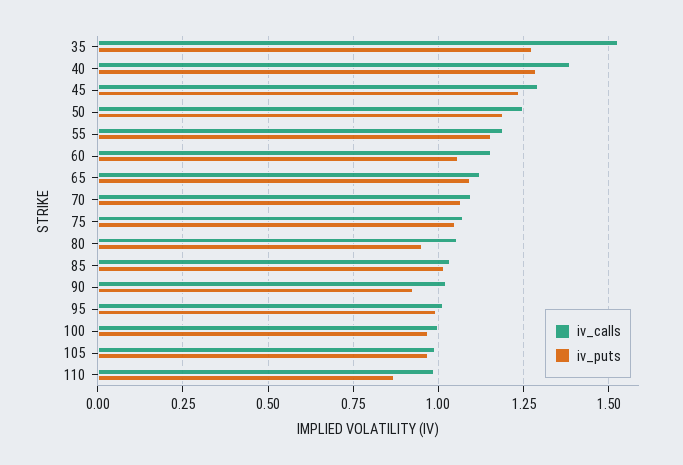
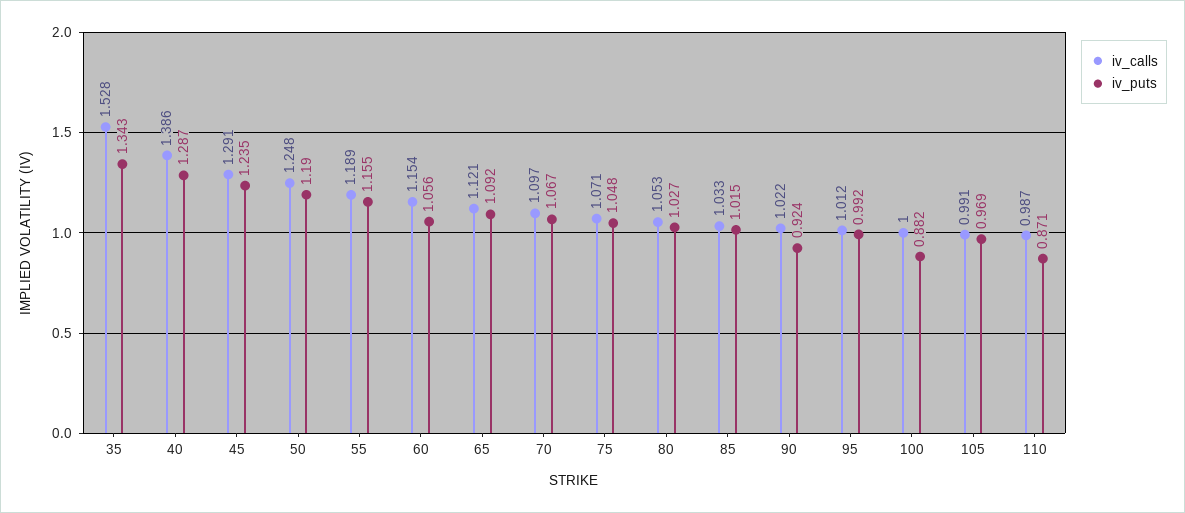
  {
    "iv_calls": {
      "35": 1.528,
      "40": 1.386,
      "45": 1.291,
      "50": 1.248,
      "55": 1.189,
      "60": 1.154,
      "65": 1.121,
      "70": 1.097,
      "75": 1.071,
      "80": 1.053,
      "85": 1.033,
      "90": 1.022,
      "95": 1.012,
      "100": 1,
      "105": 0.991,
      "110": 0.987
    },
    "iv_puts": {
-     "35": 1.275,
+     "35": 1.343,
      "40": 1.287,
      "45": 1.235,
      "50": 1.19,
      "55": 1.155,
      "60": 1.056,
      "65": 1.092,
      "70": 1.067,
      "75": 1.048,
-     "80": 0.95,
+     "80": 1.027,
      "85": 1.015,
      "90": 0.924,
      "95": 0.992,
-     "100": 0.975,
+     "100": 0.882,
      "105": 0.969,
      "110": 0.871
    }
  }

